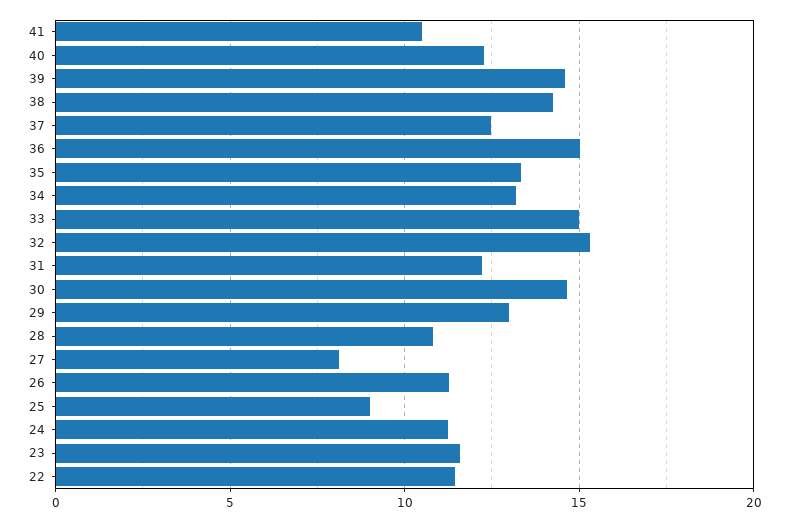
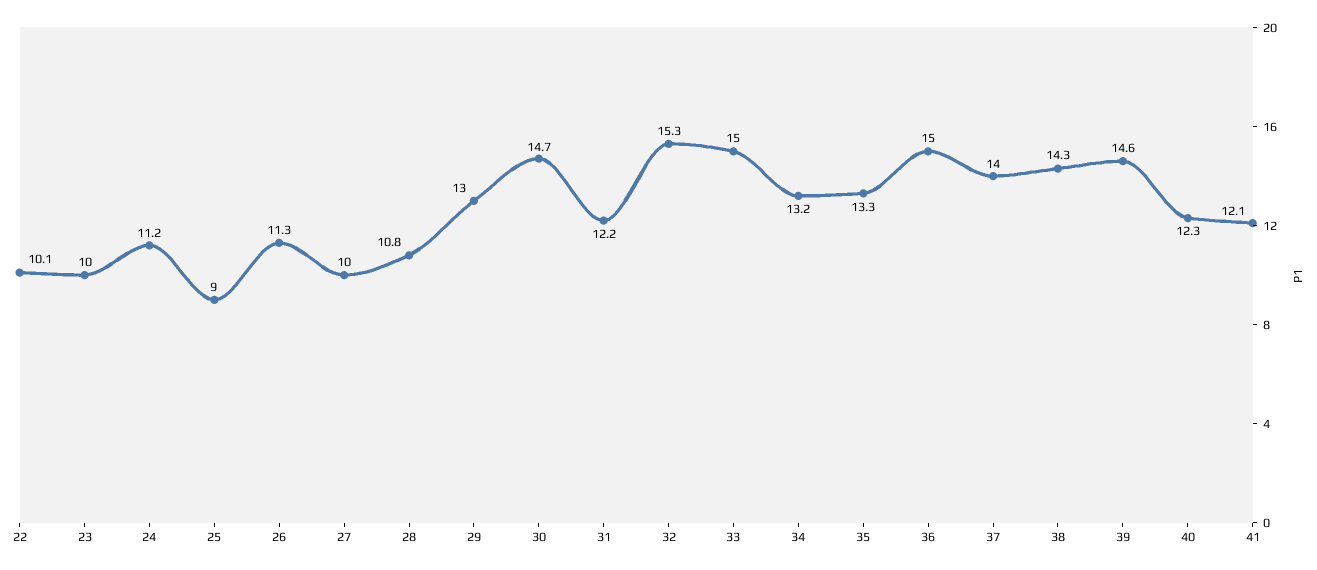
  {
-   "41": 10.5,
+   "41": 12.1,
    "40": 12.3,
    "39": 14.6,
    "38": 14.3,
-   "37": 12.5,
+   "37": 14,
    "36": 15,
    "35": 13.3,
    "34": 13.2,
    "33": 15,
    "32": 15.3,
    "31": 12.2,
    "30": 14.7,
    "29": 13,
    "28": 10.8,
-   "27": 8,
+   "27": 10,
    "26": 11.3,
    "25": 9,
    "24": 11.2,
-   "23": 11.5,
+   "23": 10,
-   "22": 11.5
+   "22": 10.1
  }

